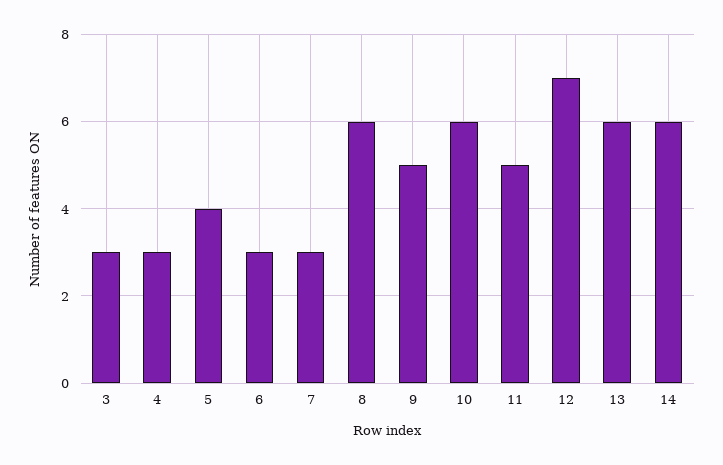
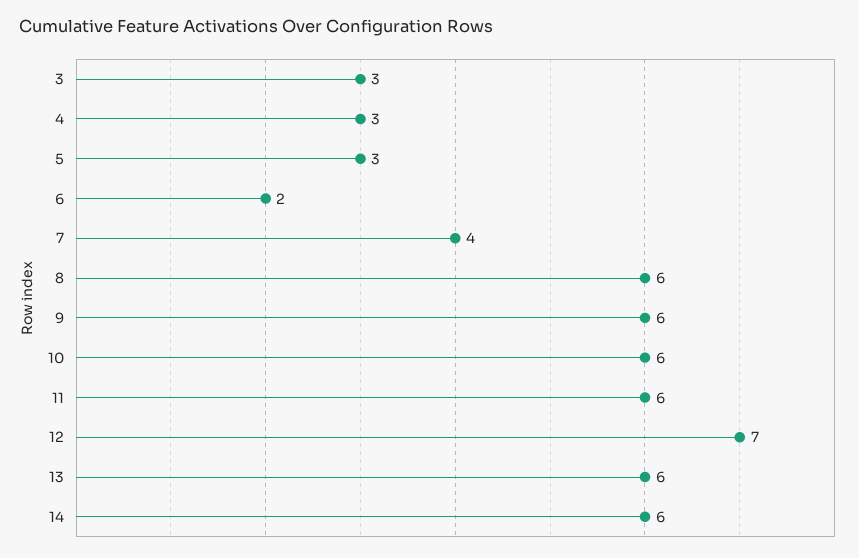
  {
    "3": 3,
    "4": 3,
-   "5": 4,
+   "5": 3,
-   "6": 3,
+   "6": 2,
-   "7": 3,
+   "7": 4,
    "8": 6,
-   "9": 5,
+   "9": 6,
    "10": 6,
-   "11": 5,
+   "11": 6,
    "12": 7,
    "13": 6,
    "14": 6
  }

